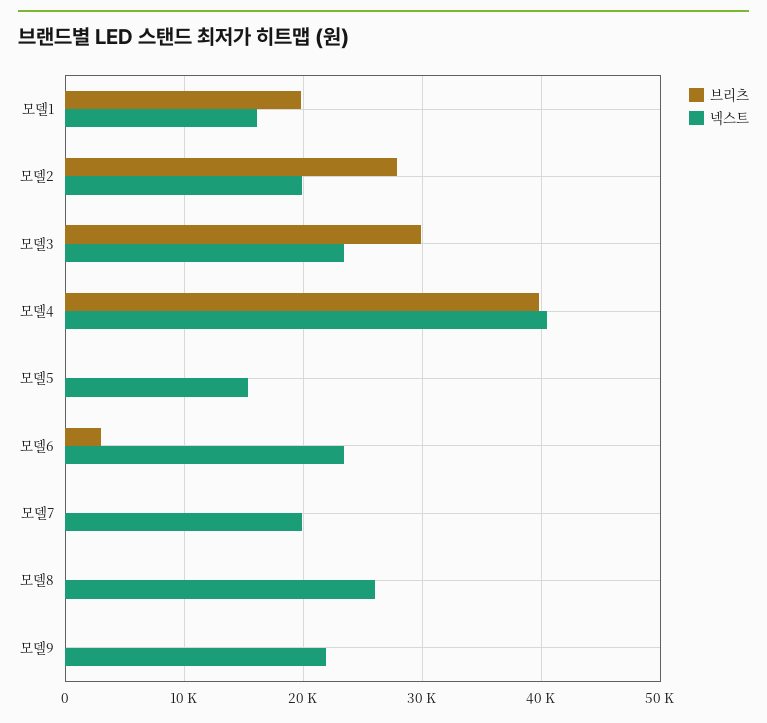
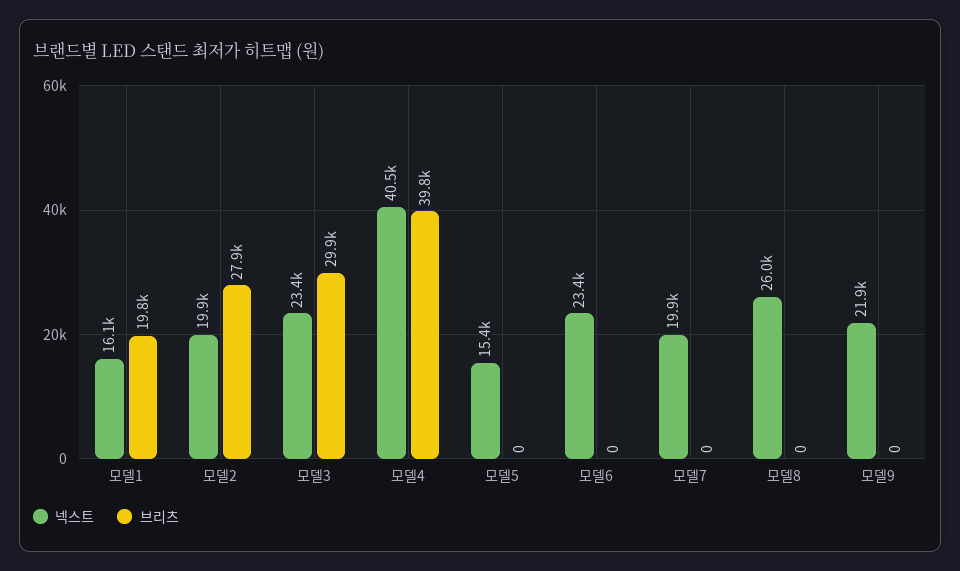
  {
    "브리츠": {
      "모델1": 19800,
      "모델2": 27900,
      "모델3": 29900,
      "모델4": 39800,
      "모델5": 0,
-     "모델6": 3000,
+     "모델6": 0,
      "모델7": 0,
      "모델8": 0,
      "모델9": 0
    },
    "넥스트": {
      "모델1": 16100,
      "모델2": 19900,
      "모델3": 23400,
      "모델4": 40500,
      "모델5": 15400,
      "모델6": 23400,
      "모델7": 19900,
      "모델8": 26000,
      "모델9": 21900
    }
  }

